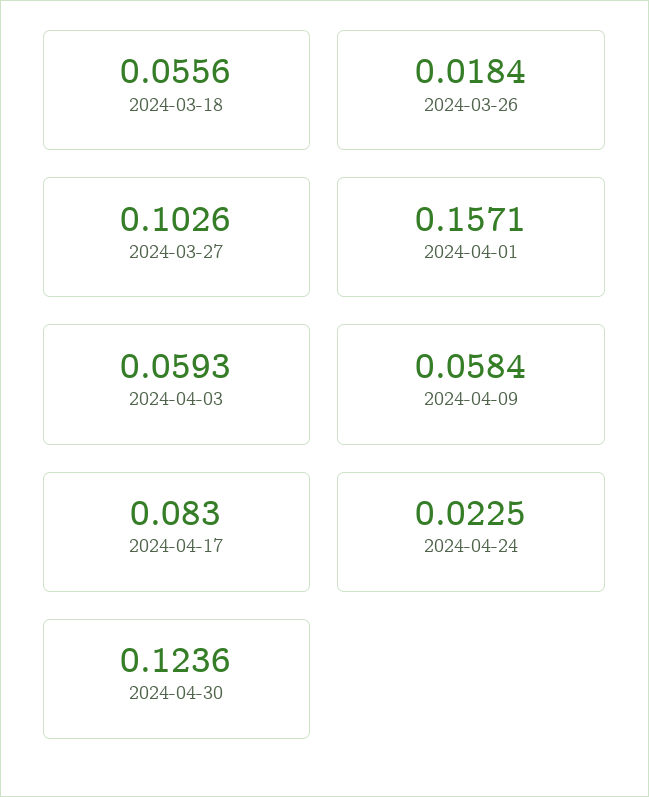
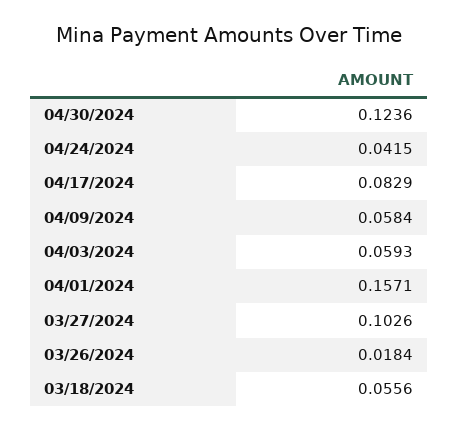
  {
    "2024-03-18": 0.0556,
    "2024-03-26": 0.0184,
    "2024-03-27": 0.1026,
    "2024-04-01": 0.1571,
    "2024-04-03": 0.0593,
    "2024-04-09": 0.0584,
-   "2024-04-17": 0.083,
+   "2024-04-17": 0.0829,
-   "2024-04-24": 0.0225,
+   "2024-04-24": 0.0415,
    "2024-04-30": 0.1236
  }

